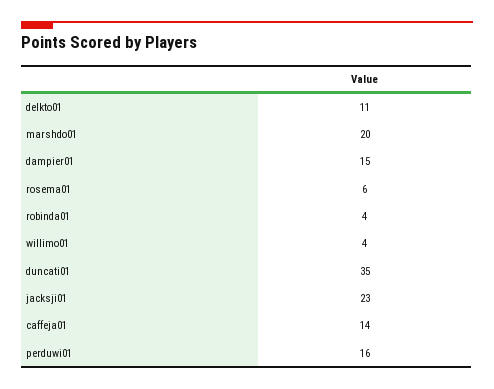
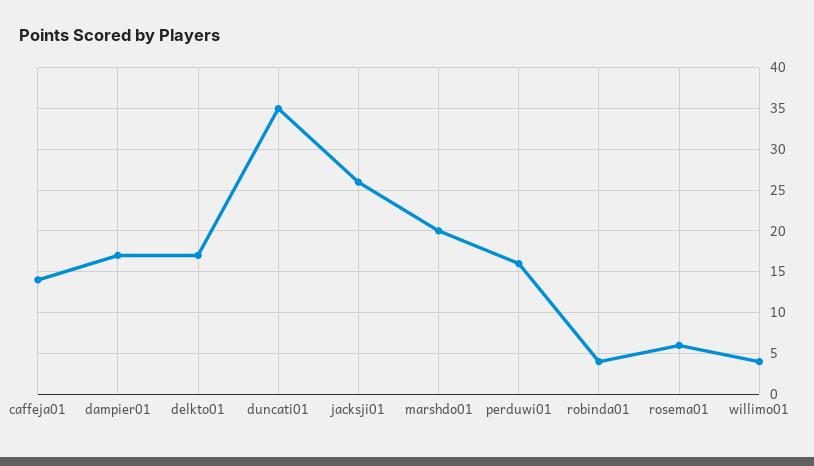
  {
-   "delkto01": 11,
+   "delkto01": 17,
    "marshdo01": 20,
-   "dampier01": 15,
+   "dampier01": 17,
    "rosema01": 6,
    "robinda01": 4,
    "willimo01": 4,
    "duncati01": 35,
-   "jacksji01": 23,
+   "jacksji01": 26,
    "caffeja01": 14,
    "perduwi01": 16
  }

